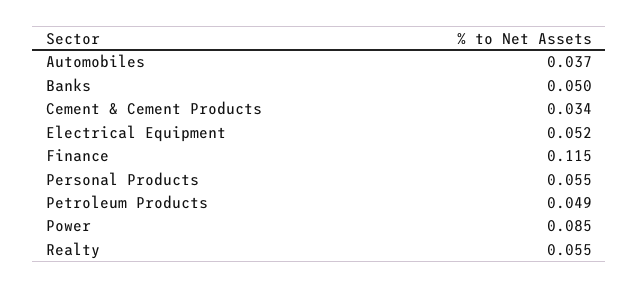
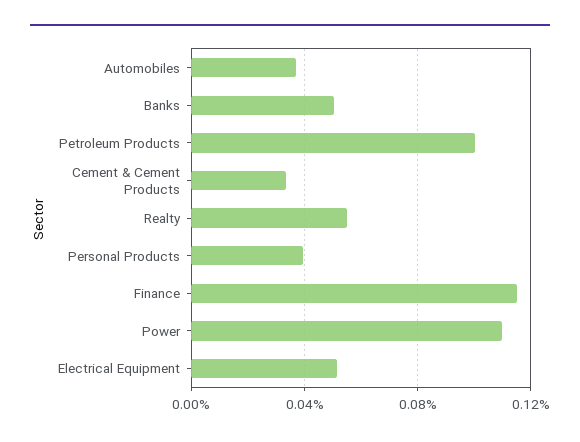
  {
    "Automobiles": 0.037,
    "Banks": 0.05,
    "Cement & Cement Products": 0.034,
    "Electrical Equipment": 0.052,
    "Finance": 0.115,
-   "Personal Products": 0.055,
+   "Personal Products": 0.04,
-   "Petroleum Products": 0.049,
+   "Petroleum Products": 0.1,
-   "Power": 0.085,
+   "Power": 0.11,
    "Realty": 0.055
  }

